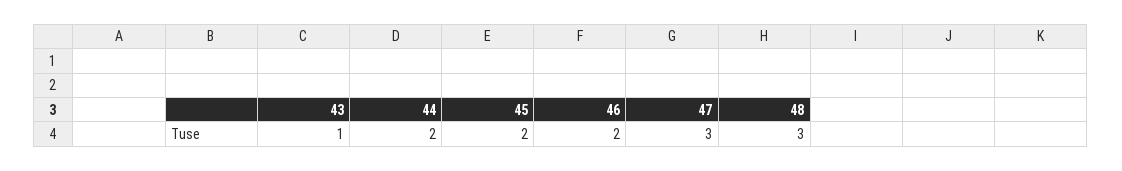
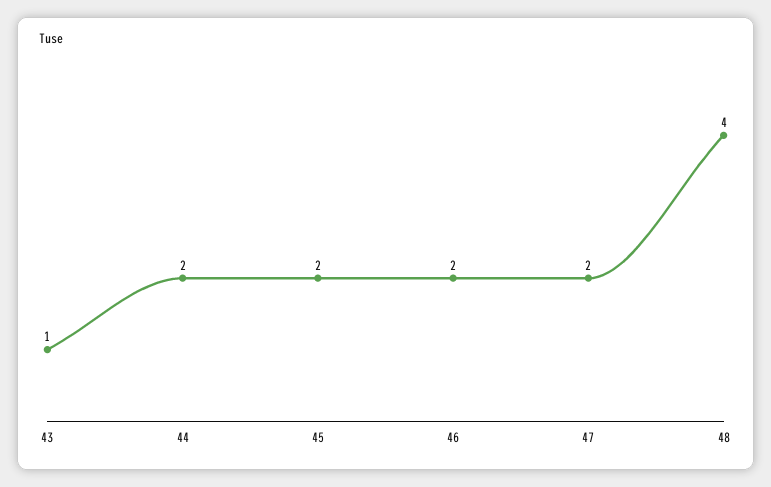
  {
    "43": 1,
    "44": 2,
    "45": 2,
    "46": 2,
-   "47": 3,
+   "47": 2,
-   "48": 3
+   "48": 4
  }

